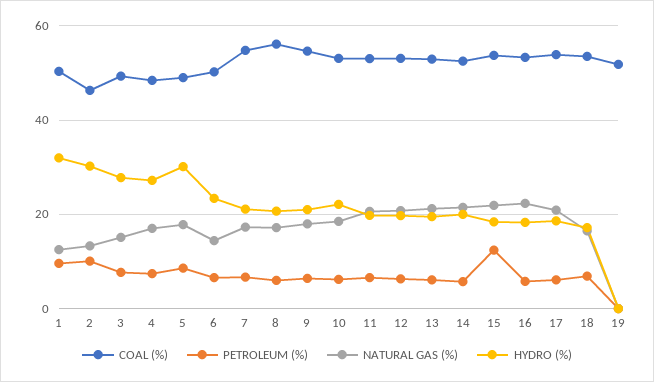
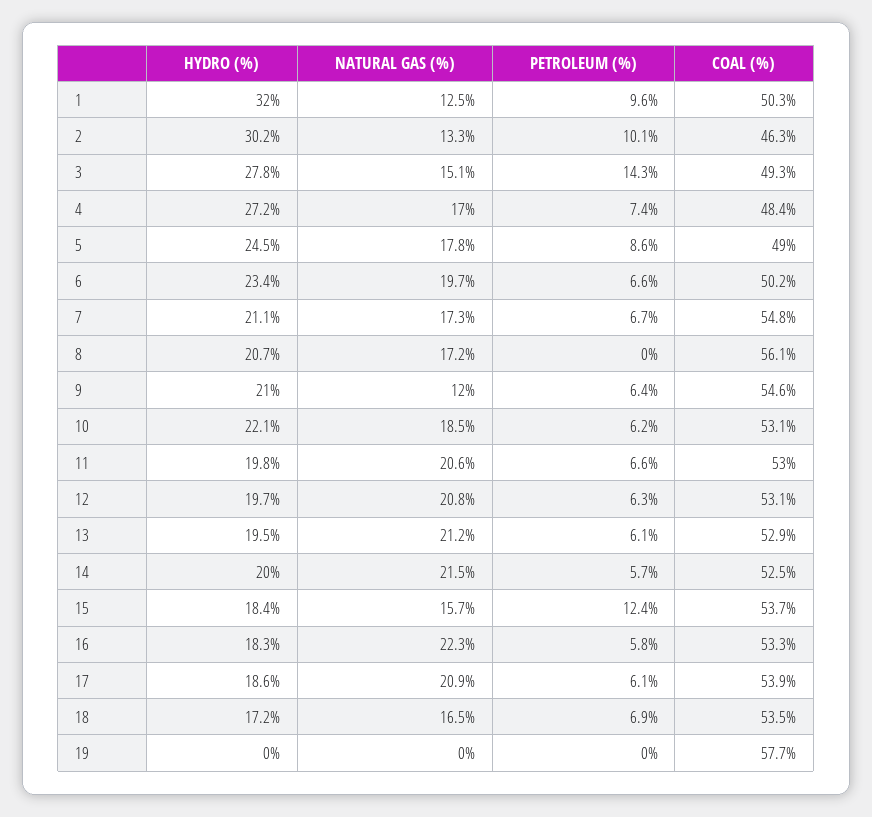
  {
    "COAL (%)": {
      "1": 50.3,
      "2": 46.3,
      "3": 49.3,
      "4": 48.4,
      "5": 49,
      "6": 50.2,
      "7": 54.8,
      "8": 56.1,
      "9": 54.6,
      "10": 53.1,
      "11": 53,
      "12": 53.1,
      "13": 52.9,
      "14": 52.5,
      "15": 53.7,
      "16": 53.3,
      "17": 53.9,
      "18": 53.5,
-     "19": 52
+     "19": 57.7
    },
    "PETROLEUM (%)": {
      "1": 9.6,
      "2": 10.1,
-     "3": 8,
+     "3": 14.3,
      "4": 7.4,
      "5": 8.6,
      "6": 6.6,
      "7": 6.7,
-     "8": 6,
+     "8": 0,
      "9": 6.4,
      "10": 6.2,
      "11": 6.6,
      "12": 6.3,
      "13": 6.1,
      "14": 5.7,
      "15": 12.4,
      "16": 5.8,
      "17": 6.1,
      "18": 6.9,
      "19": 0
    },
    "NATURAL GAS (%)": {
      "1": 12.5,
      "2": 13.3,
      "3": 15.1,
      "4": 17,
      "5": 17.8,
-     "6": 14,
+     "6": 19.7,
      "7": 17.3,
      "8": 17.2,
-     "9": 18,
+     "9": 12,
      "10": 18.5,
      "11": 20.6,
      "12": 20.8,
      "13": 21.2,
      "14": 21.5,
-     "15": 22,
+     "15": 15.7,
      "16": 22.3,
      "17": 20.9,
      "18": 16.5,
      "19": 0
    },
    "HYDRO (%)": {
      "1": 32,
      "2": 30.2,
      "3": 27.8,
      "4": 27.2,
-     "5": 30,
+     "5": 24.5,
      "6": 23.4,
      "7": 21.1,
      "8": 20.7,
      "9": 21,
      "10": 22.1,
      "11": 19.8,
      "12": 19.7,
      "13": 19.5,
      "14": 20,
      "15": 18.4,
      "16": 18.3,
      "17": 18.6,
      "18": 17.2,
      "19": 0
    }
  }

